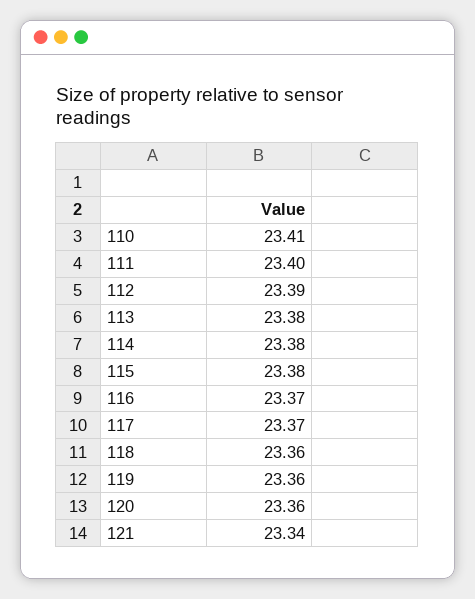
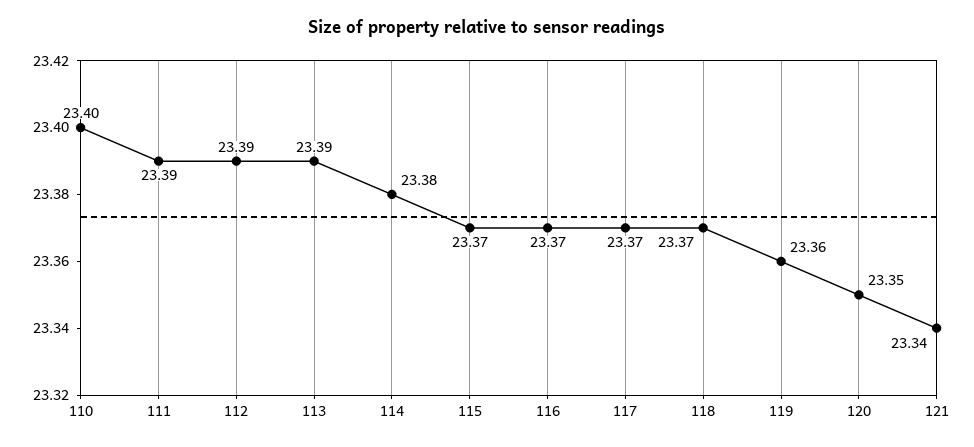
  {
-   "110": 23.41,
+   "110": 23.4,
-   "111": 23.4,
+   "111": 23.39,
    "112": 23.39,
-   "113": 23.38,
+   "113": 23.39,
    "114": 23.38,
-   "115": 23.38,
+   "115": 23.37,
    "116": 23.37,
    "117": 23.37,
-   "118": 23.36,
+   "118": 23.37,
    "119": 23.36,
-   "120": 23.36,
+   "120": 23.35,
    "121": 23.34
  }

